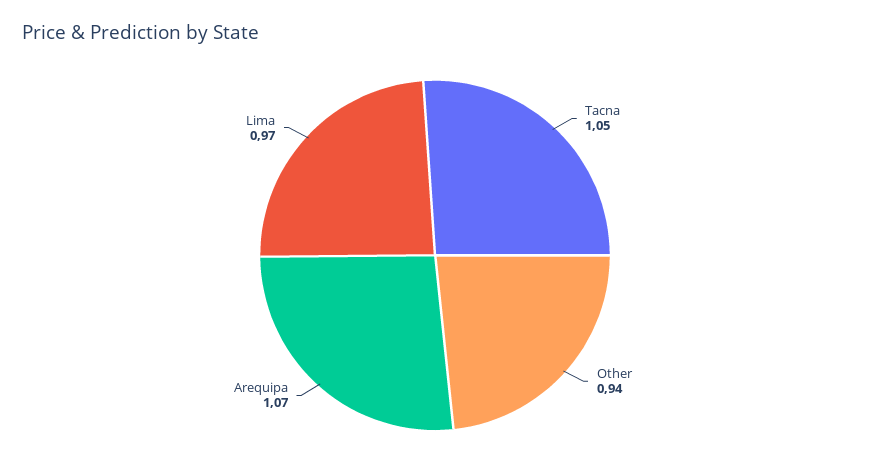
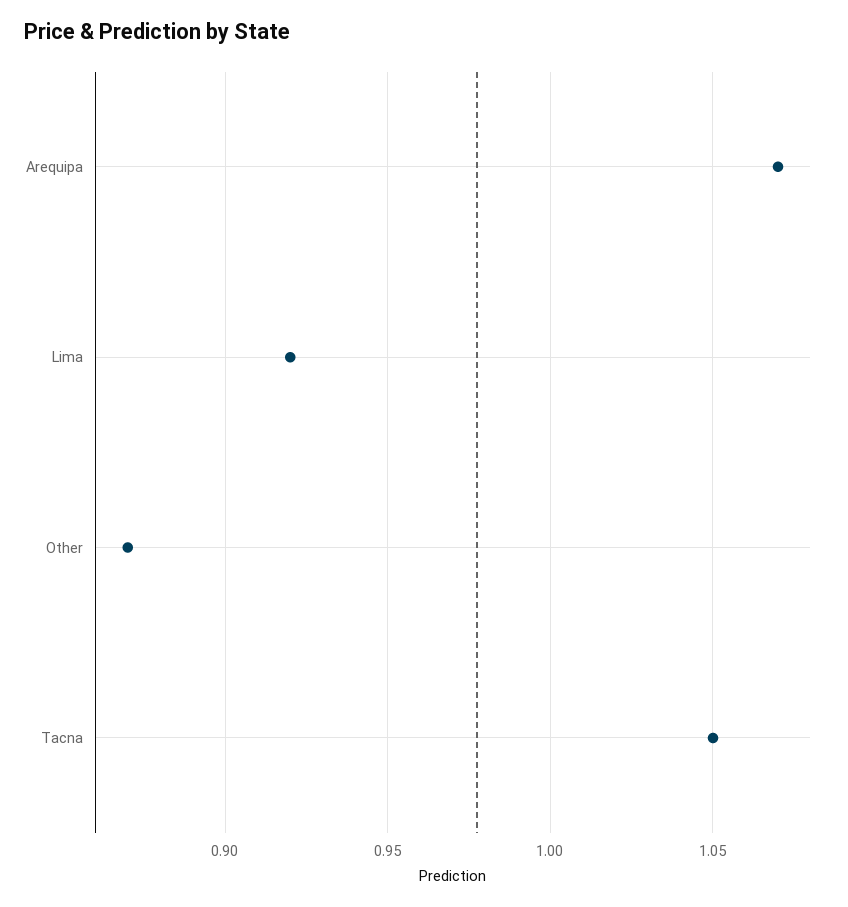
  {
    "Tacna": 1.05,
-   "Other": 0.94,
+   "Other": 0.87,
    "Arequipa": 1.07,
-   "Lima": 0.97
+   "Lima": 0.92
  }

